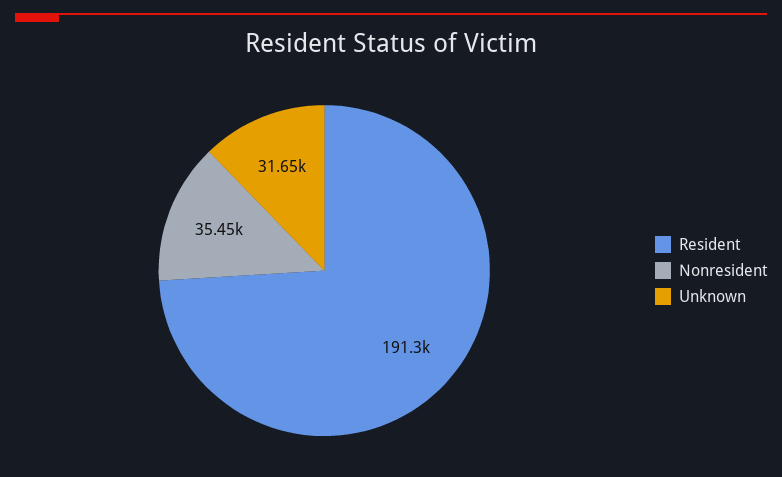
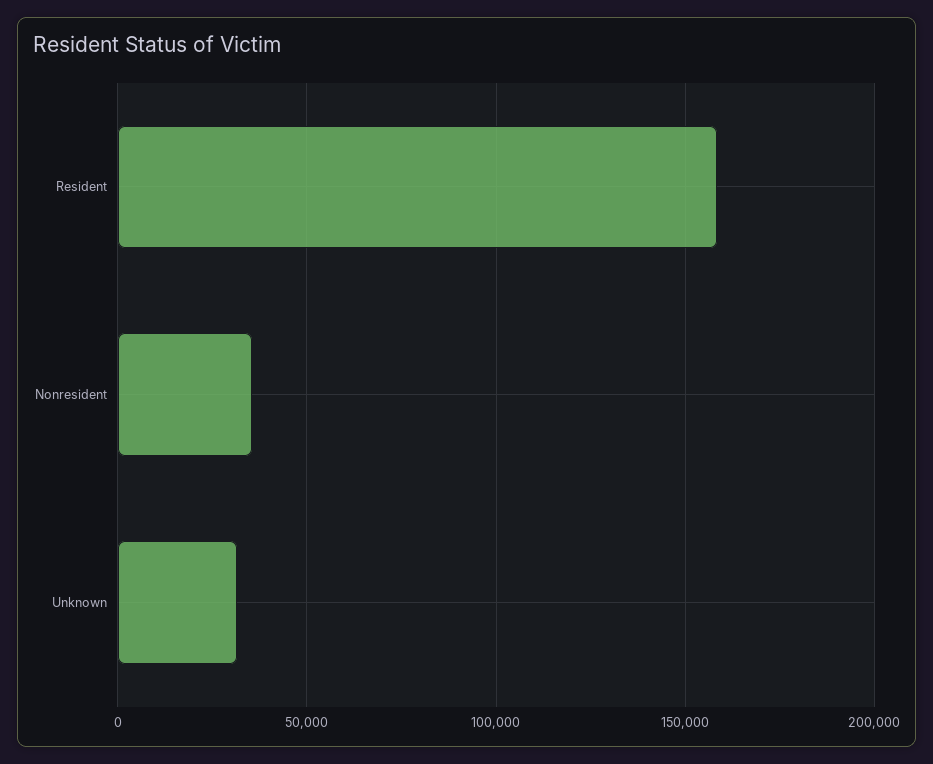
  {
-   "Resident": 191300,
+   "Resident": 160000,
    "Nonresident": 35450,
    "Unknown": 31650
  }

